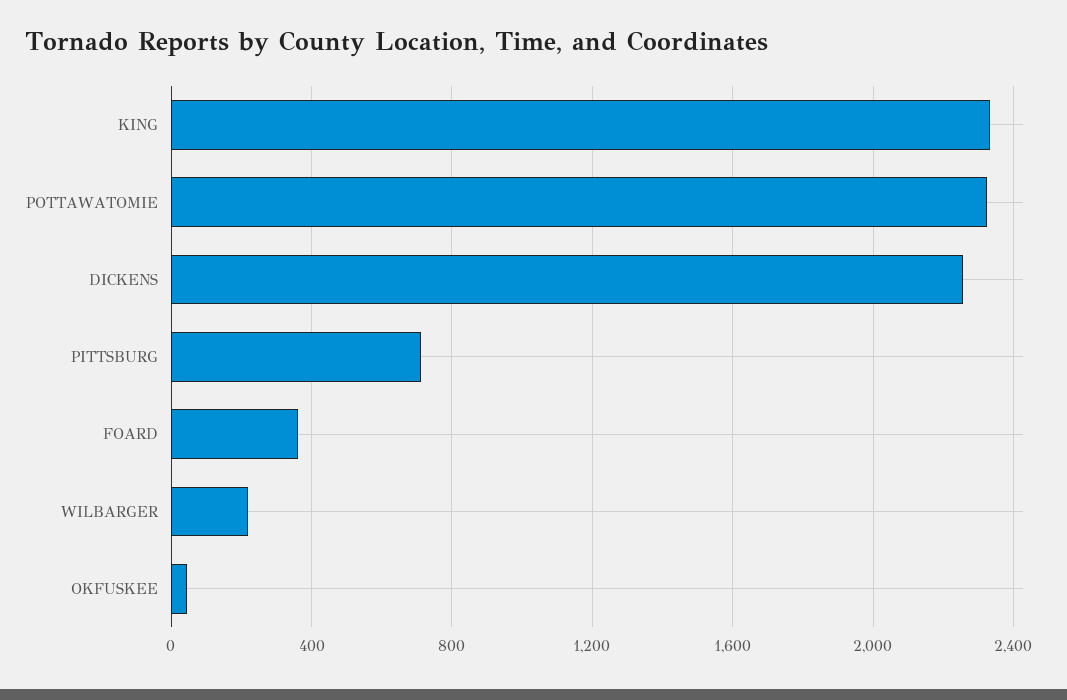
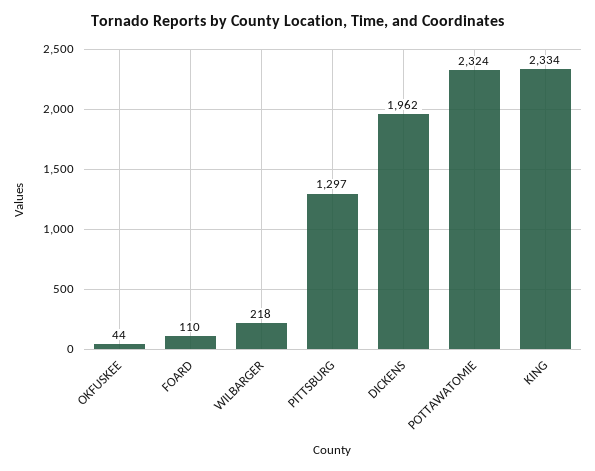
  {
    "KING": 2334,
    "POTTAWATOMIE": 2324,
-   "DICKENS": 2250,
+   "DICKENS": 1962,
-   "PITTSBURG": 700,
+   "PITTSBURG": 1297,
-   "FOARD": 350,
+   "FOARD": 110,
    "WILBARGER": 218,
    "OKFUSKEE": 44
  }

